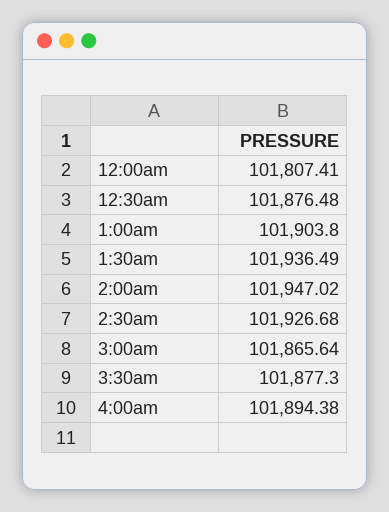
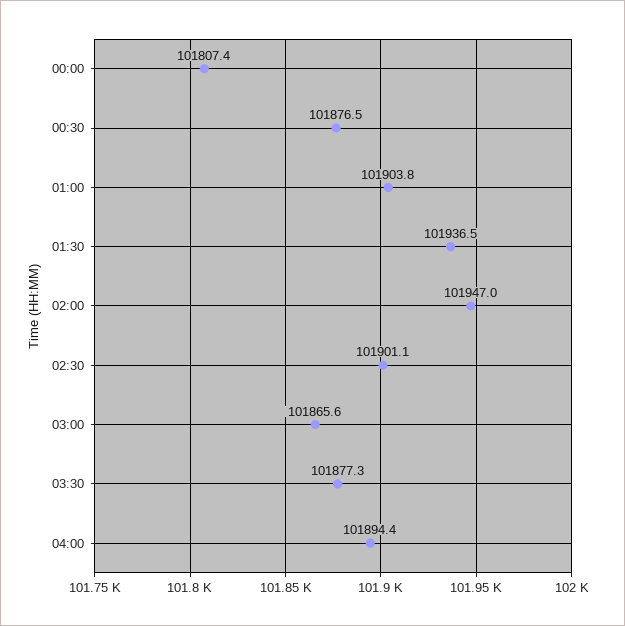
  {
    "12:00am": 101807.41,
    "12:30am": 101876.48,
    "1:00am": 101903.8,
    "1:30am": 101936.49,
    "2:00am": 101947.02,
-   "2:30am": 101926.68,
+   "2:30am": 101901.1,
    "3:00am": 101865.64,
    "3:30am": 101877.3,
    "4:00am": 101894.38
  }

